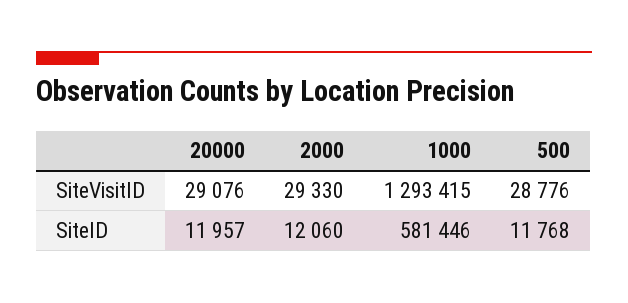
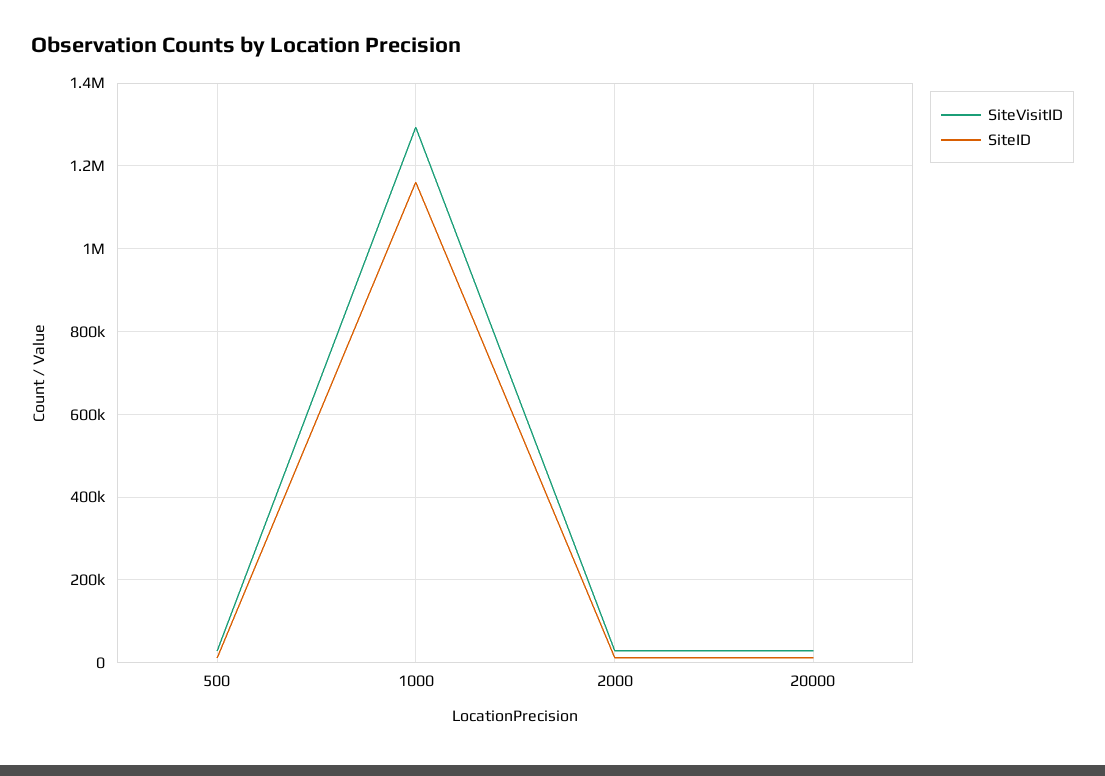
  {
    "SiteVisitID": {
      "20000": 29076,
      "2000": 29330,
      "1000": 1293415,
      "500": 28776
    },
    "SiteID": {
      "20000": 11957,
      "2000": 12060,
-     "1000": 581446,
+     "1000": 1160000,
      "500": 11768
    }
  }

